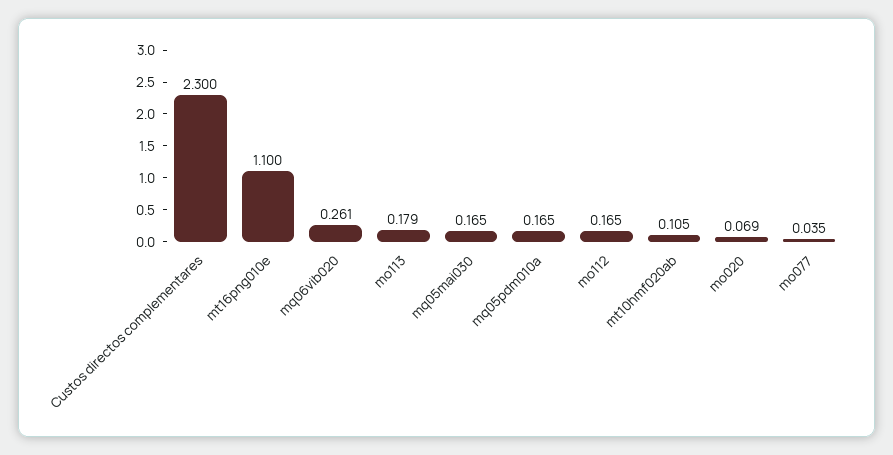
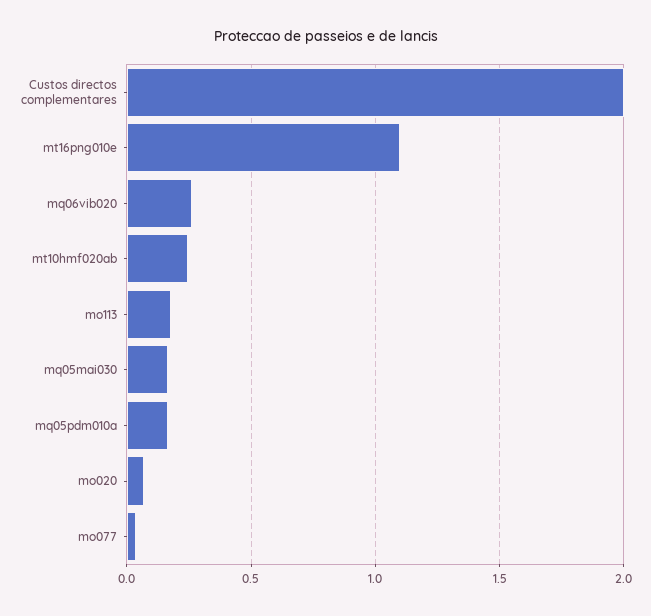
  {
-   "Custos directos complementares": 2.3,
+   "Custos directos complementares": 2,
    "mt16png010e": 1.1,
    "mq06vib020": 0.261,
    "mo113": 0.179,
    "mq05mai030": 0.165,
    "mq05pdm010a": 0.165,
-   "mo112": 0.165,
-   "mt10hmf020ab": 0.105,
+   "mt10hmf020ab": 0.25,
    "mo020": 0.069,
    "mo077": 0.035
  }

